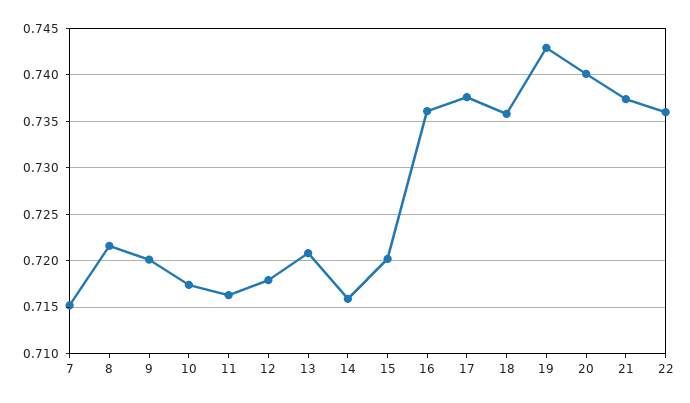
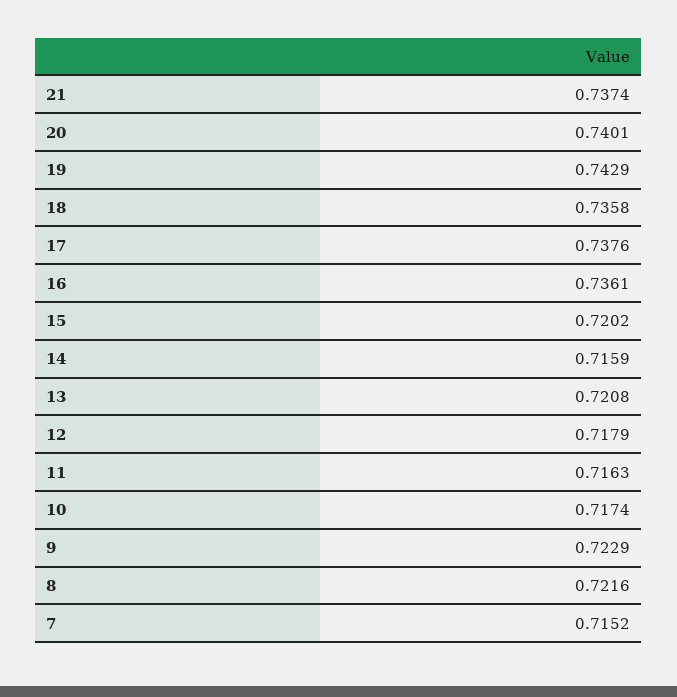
  {
    "7": 0.7152,
    "8": 0.7216,
-   "9": 0.72,
+   "9": 0.7229,
    "10": 0.7174,
    "11": 0.7163,
    "12": 0.7179,
    "13": 0.7208,
    "14": 0.7159,
    "15": 0.7202,
    "16": 0.7361,
    "17": 0.7376,
    "18": 0.7358,
    "19": 0.7429,
    "20": 0.7401,
-   "21": 0.7374,
+   "21": 0.7374
-   "22": 0.736
  }

